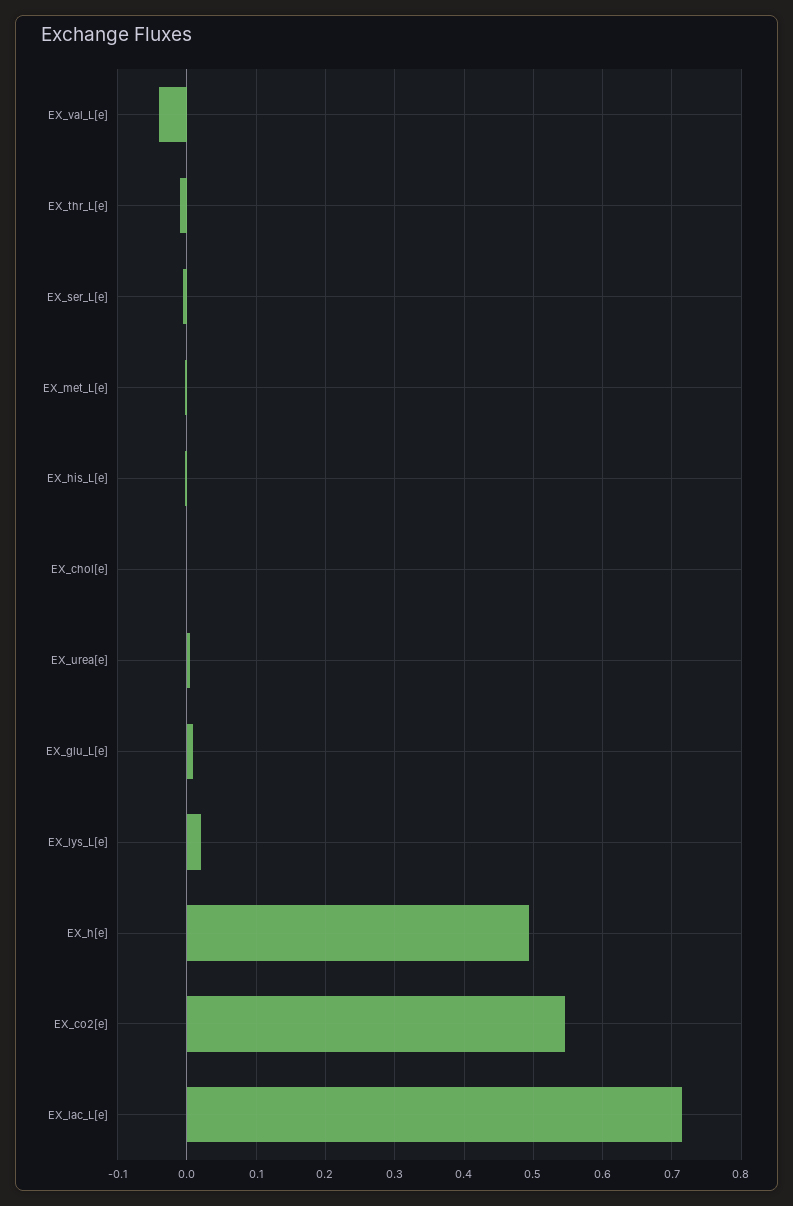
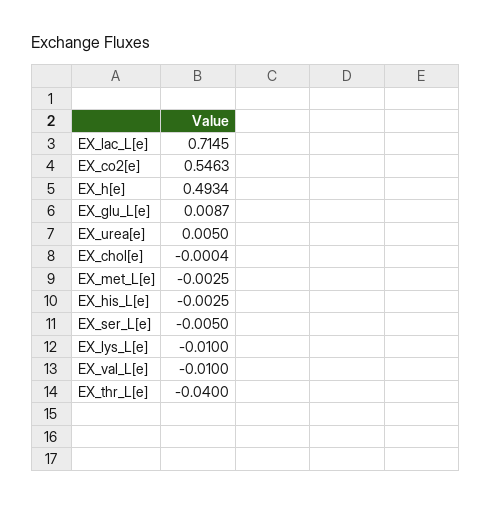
  {
-   "EX_val_L[e]": -0.04,
+   "EX_val_L[e]": -0.01,
-   "EX_thr_L[e]": -0.01,
+   "EX_thr_L[e]": -0.04,
    "EX_ser_L[e]": -0.005,
    "EX_met_L[e]": -0.0025,
    "EX_his_L[e]": -0.0025,
    "EX_chol[e]": -0.0004,
    "EX_urea[e]": 0.005,
    "EX_glu_L[e]": 0.0087,
-   "EX_lys_L[e]": 0.02,
+   "EX_lys_L[e]": -0.01,
    "EX_h[e]": 0.4934,
    "EX_co2[e]": 0.5463,
    "EX_lac_L[e]": 0.7145
  }

